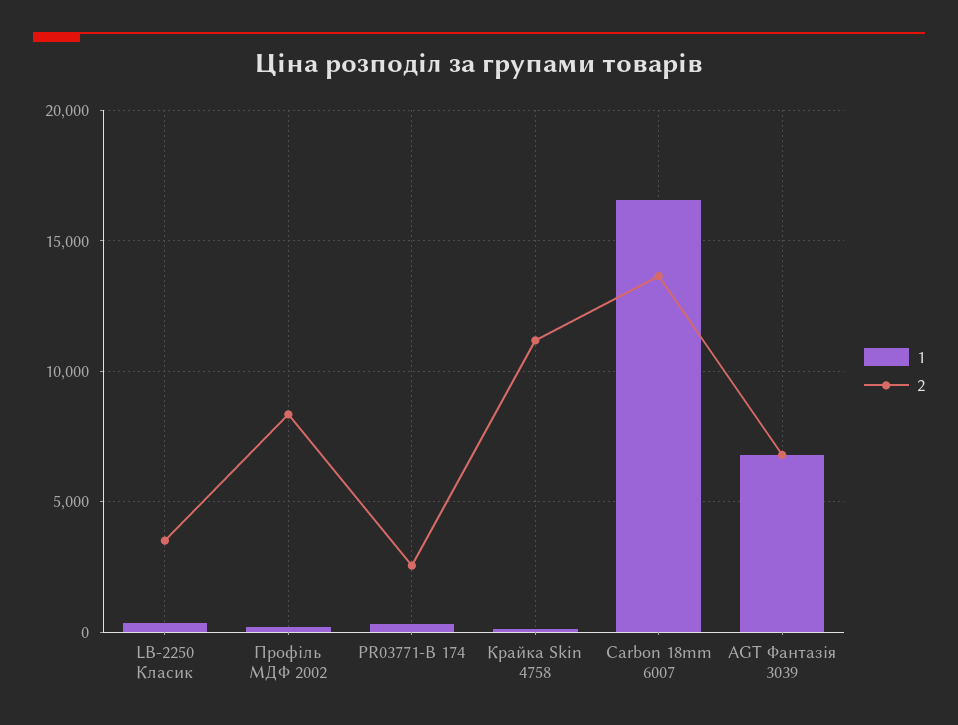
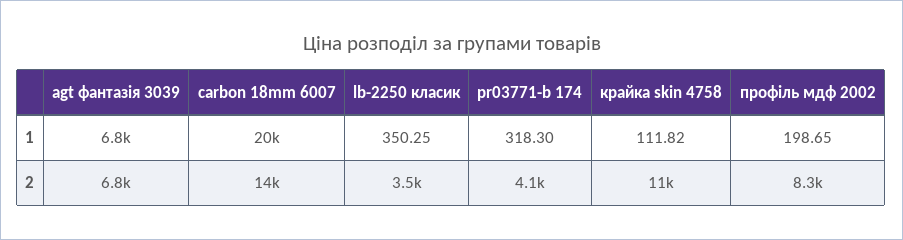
  {
    "1": {
      "LB-2250 Класик": 350.25,
      "Профіль МДФ 2002": 198.65,
      "PR03771-B 174": 318.3,
      "Крайка Skin 4758": 111.82,
-     "Carbon 18mm 6007": 16500,
+     "Carbon 18mm 6007": 20000,
      "AGT Фантазія 3039": 6800
    },
    "2": {
      "LB-2250 Класик": 3500,
      "Профіль МДФ 2002": 8300,
-     "PR03771-B 174": 2500,
+     "PR03771-B 174": 4100,
      "Крайка Skin 4758": 11000,
      "Carbon 18mm 6007": 14000,
      "AGT Фантазія 3039": 6800
    }
  }

